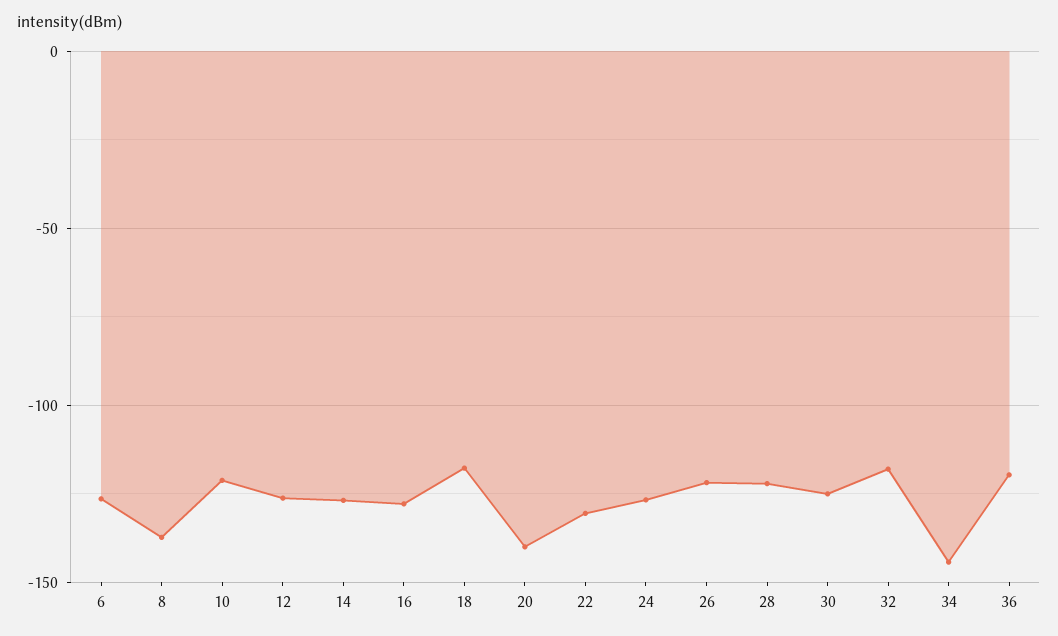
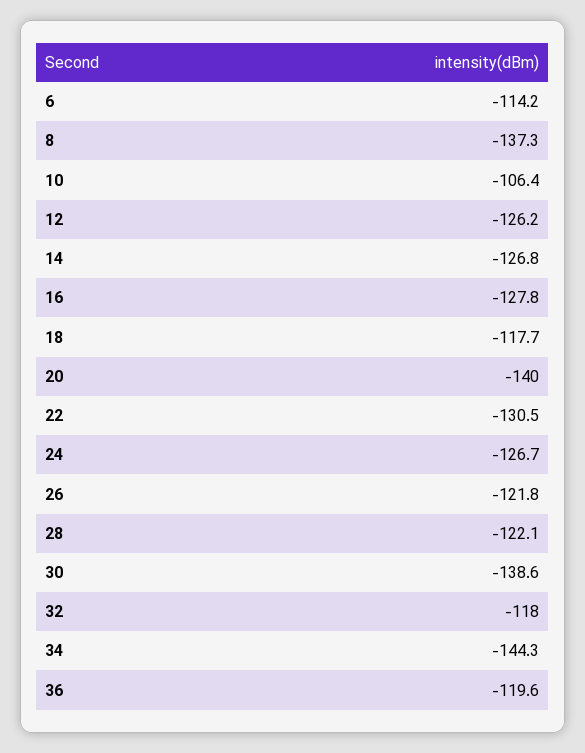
  {
-   "6": -125,
+   "6": -114.2,
    "8": -137.3,
-   "10": -120,
+   "10": -106.4,
    "12": -126.2,
    "14": -126.8,
    "16": -127.8,
    "18": -117.7,
    "20": -140,
    "22": -130.5,
    "24": -126.7,
    "26": -121.8,
    "28": -122.1,
-   "30": -125,
+   "30": -138.6,
    "32": -118,
    "34": -144.3,
    "36": -119.6
  }

